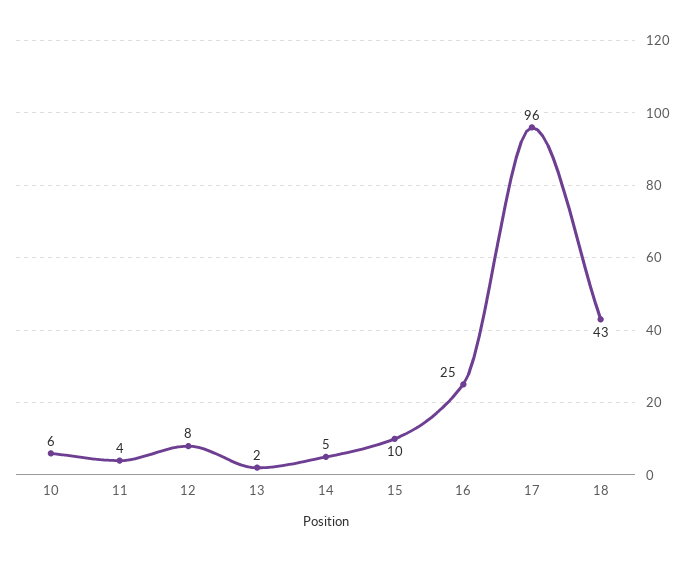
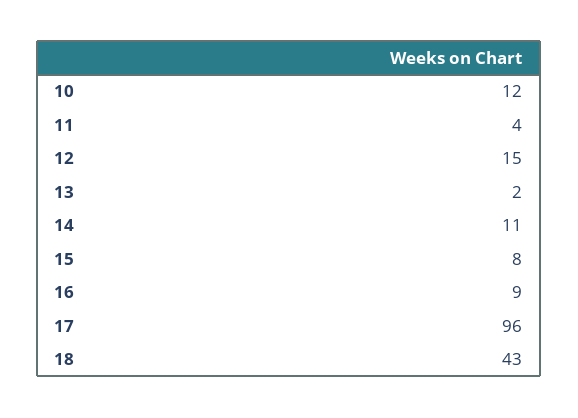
  {
-   "10": 6,
+   "10": 12,
    "11": 4,
-   "12": 8,
+   "12": 15,
    "13": 2,
-   "14": 5,
+   "14": 11,
-   "15": 10,
+   "15": 8,
-   "16": 25,
+   "16": 9,
    "17": 96,
    "18": 43
  }

